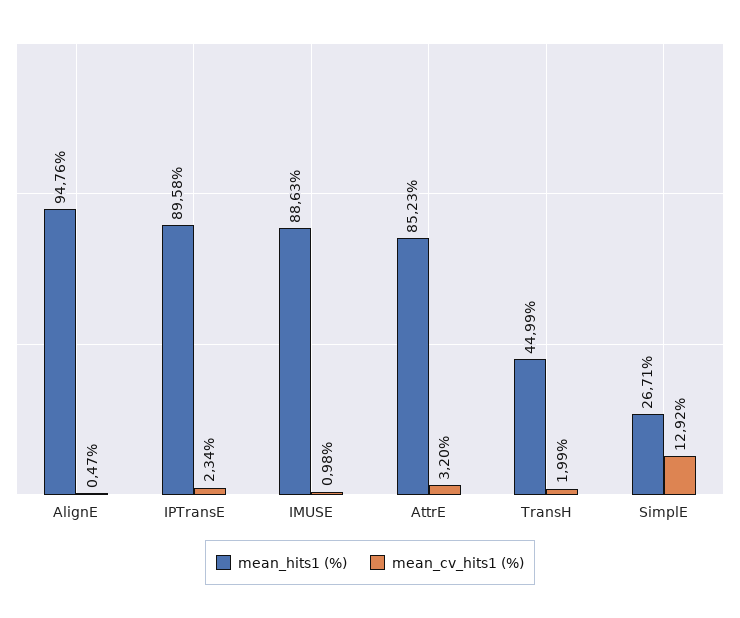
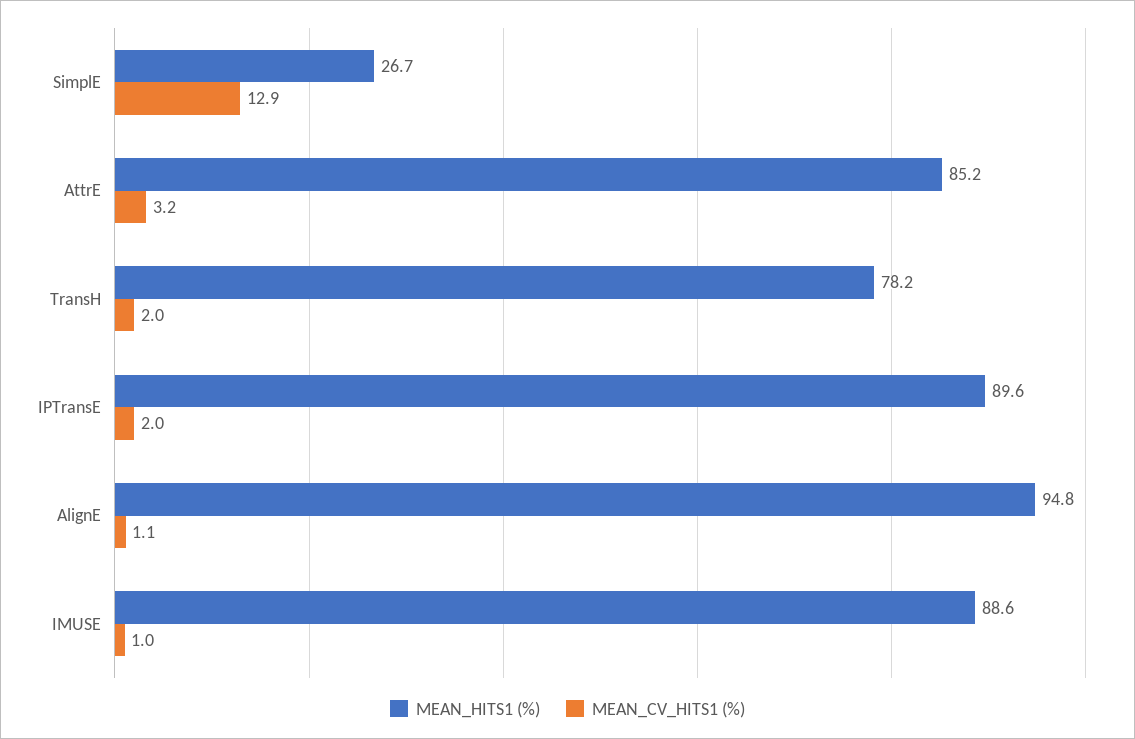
  {
    "mean_hits1 (%)": {
      "AlignE": 94.76,
      "IPTransE": 89.58,
      "IMUSE": 88.63,
      "AttrE": 85.23,
-     "TransH": 44.99,
+     "TransH": 78.2,
      "SimplE": 26.71
    },
    "mean_cv_hits1 (%)": {
-     "AlignE": 0.47,
+     "AlignE": 1.1,
-     "IPTransE": 2.34,
+     "IPTransE": 2,
      "IMUSE": 0.98,
      "AttrE": 3.2,
      "TransH": 1.99,
      "SimplE": 12.92
    }
  }

